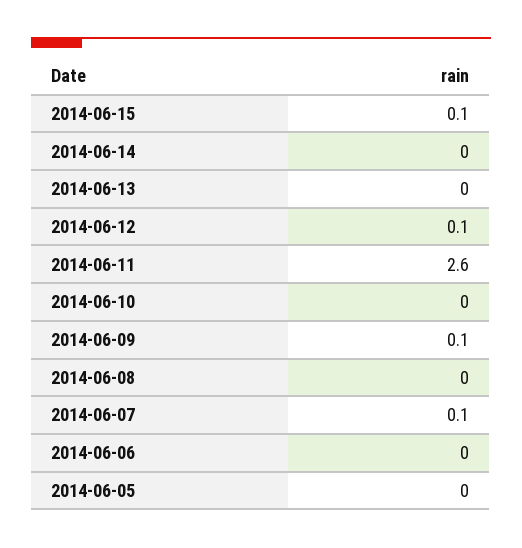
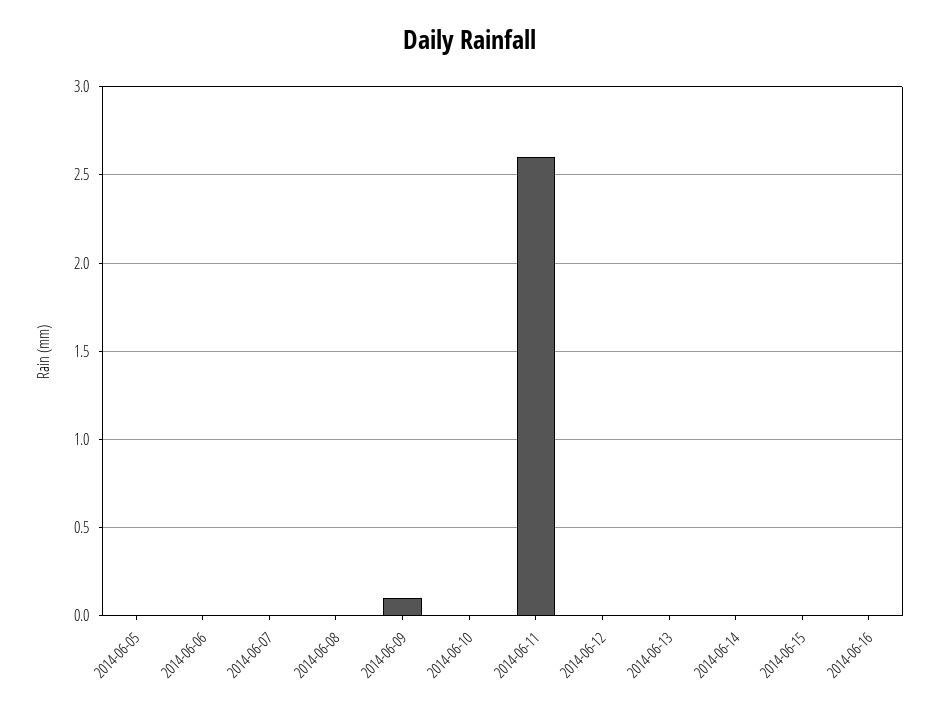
  {
-   "2014-06-15": 0.1,
+   "2014-06-15": 0,
    "2014-06-14": 0,
    "2014-06-13": 0,
-   "2014-06-12": 0.1,
+   "2014-06-12": 0,
    "2014-06-11": 2.6,
    "2014-06-10": 0,
    "2014-06-09": 0.1,
    "2014-06-08": 0,
-   "2014-06-07": 0.1,
+   "2014-06-07": 0,
    "2014-06-06": 0,
-   "2014-06-05": 0
+   "2014-06-05": 0,
+   "2014-06-16": 0
  }

